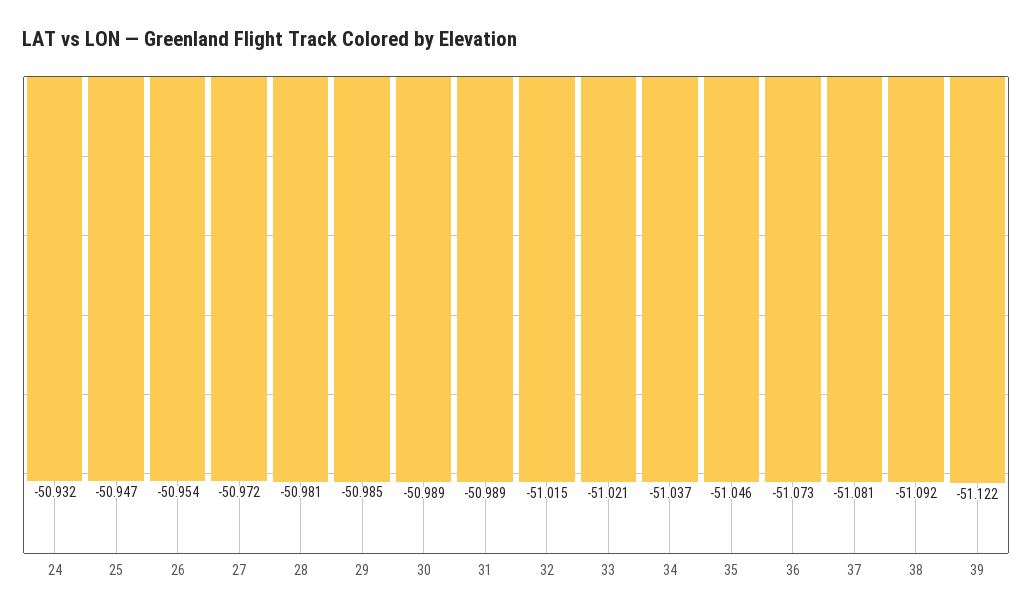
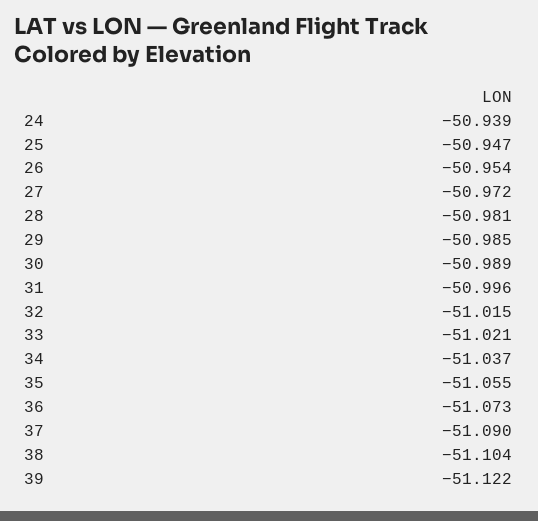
  {
-   "24": -50.932,
+   "24": -50.939,
    "25": -50.947,
    "26": -50.954,
    "27": -50.972,
    "28": -50.981,
    "29": -50.985,
    "30": -50.989,
-   "31": -50.989,
+   "31": -50.996,
    "32": -51.015,
    "33": -51.021,
    "34": -51.037,
-   "35": -51.046,
+   "35": -51.055,
    "36": -51.073,
-   "37": -51.081,
+   "37": -51.09,
-   "38": -51.092,
+   "38": -51.104,
    "39": -51.122
  }

